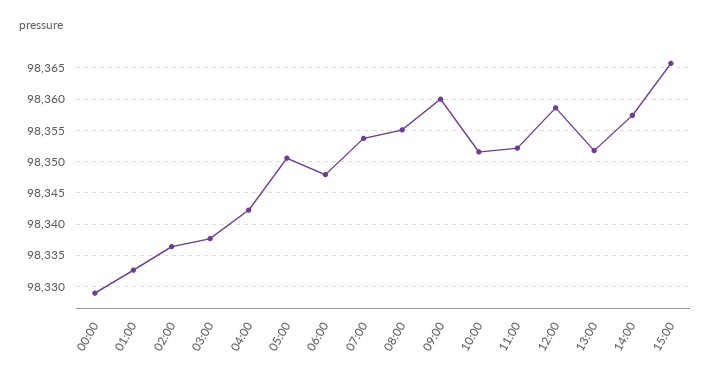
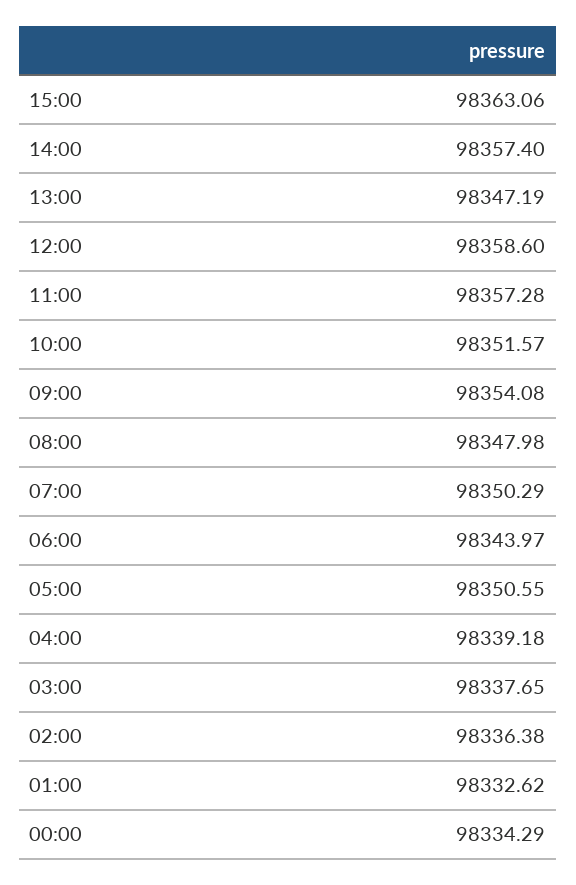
  {
-   "00:00": 98329,
+   "00:00": 98334.29,
    "01:00": 98332.62,
    "02:00": 98336.38,
    "03:00": 98337.65,
-   "04:00": 98342,
+   "04:00": 98339.18,
    "05:00": 98350.55,
-   "06:00": 98348,
+   "06:00": 98343.97,
-   "07:00": 98354,
+   "07:00": 98350.29,
-   "08:00": 98355,
+   "08:00": 98347.98,
-   "09:00": 98360,
+   "09:00": 98354.08,
    "10:00": 98351.57,
-   "11:00": 98352,
+   "11:00": 98357.28,
    "12:00": 98358.6,
-   "13:00": 98352,
+   "13:00": 98347.19,
    "14:00": 98357.4,
-   "15:00": 98366
+   "15:00": 98363.06
  }

